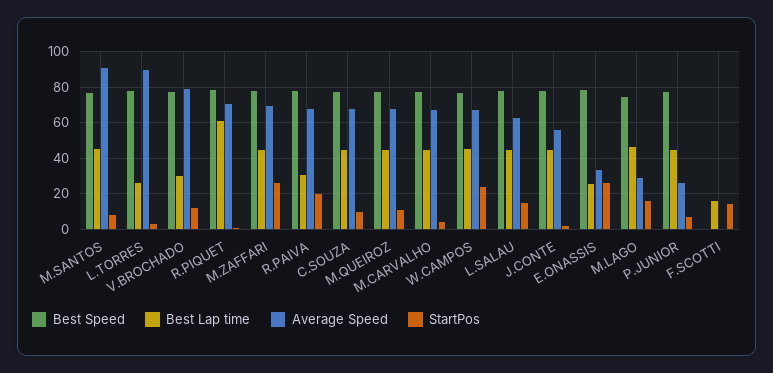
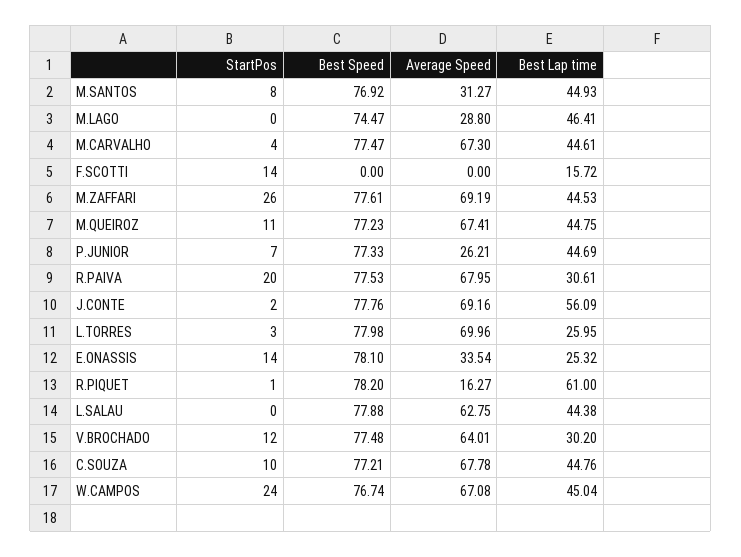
  {
    "Best Speed": {
      "M.SANTOS": 76.92,
      "L.TORRES": 77.98,
      "V.BROCHADO": 77.48,
      "R.PIQUET": 78.2,
      "M.ZAFFARI": 77.61,
      "R.PAIVA": 77.53,
      "C.SOUZA": 77.21,
      "M.QUEIROZ": 77.23,
      "M.CARVALHO": 77.47,
      "W.CAMPOS": 76.74,
      "L.SALAU": 77.88,
      "J.CONTE": 77.76,
      "E.ONASSIS": 78.1,
      "M.LAGO": 74.47,
      "P.JUNIOR": 77.33,
      "F.SCOTTI": 0
    },
    "Best Lap time": {
      "M.SANTOS": 44.93,
      "L.TORRES": 25.95,
      "V.BROCHADO": 30.2,
      "R.PIQUET": 61,
      "M.ZAFFARI": 44.53,
      "R.PAIVA": 30.61,
      "C.SOUZA": 44.76,
      "M.QUEIROZ": 44.75,
      "M.CARVALHO": 44.61,
      "W.CAMPOS": 45.04,
      "L.SALAU": 44.38,
-     "J.CONTE": 45,
+     "J.CONTE": 56.09,
      "E.ONASSIS": 25.32,
      "M.LAGO": 46.41,
      "P.JUNIOR": 44.69,
      "F.SCOTTI": 15.72
    },
    "Average Speed": {
-     "M.SANTOS": 90,
+     "M.SANTOS": 31.27,
-     "L.TORRES": 90,
+     "L.TORRES": 69.96,
-     "V.BROCHADO": 80,
+     "V.BROCHADO": 64.01,
-     "R.PIQUET": 70,
+     "R.PIQUET": 16.27,
      "M.ZAFFARI": 69.19,
      "R.PAIVA": 67.95,
      "C.SOUZA": 67.78,
      "M.QUEIROZ": 67.41,
      "M.CARVALHO": 67.3,
      "W.CAMPOS": 67.08,
      "L.SALAU": 62.75,
-     "J.CONTE": 55,
+     "J.CONTE": 69.16,
      "E.ONASSIS": 33.54,
      "M.LAGO": 28.8,
      "P.JUNIOR": 26.21,
      "F.SCOTTI": 0
    },
    "StartPos": {
      "M.SANTOS": 8,
      "L.TORRES": 3,
      "V.BROCHADO": 12,
      "R.PIQUET": 1,
      "M.ZAFFARI": 26,
      "R.PAIVA": 20,
      "C.SOUZA": 10,
      "M.QUEIROZ": 11,
      "M.CARVALHO": 4,
      "W.CAMPOS": 24,
-     "L.SALAU": 15,
+     "L.SALAU": 0,
      "J.CONTE": 2,
-     "E.ONASSIS": 25,
+     "E.ONASSIS": 14,
-     "M.LAGO": 15,
+     "M.LAGO": 0,
      "P.JUNIOR": 7,
      "F.SCOTTI": 14
    }
  }

